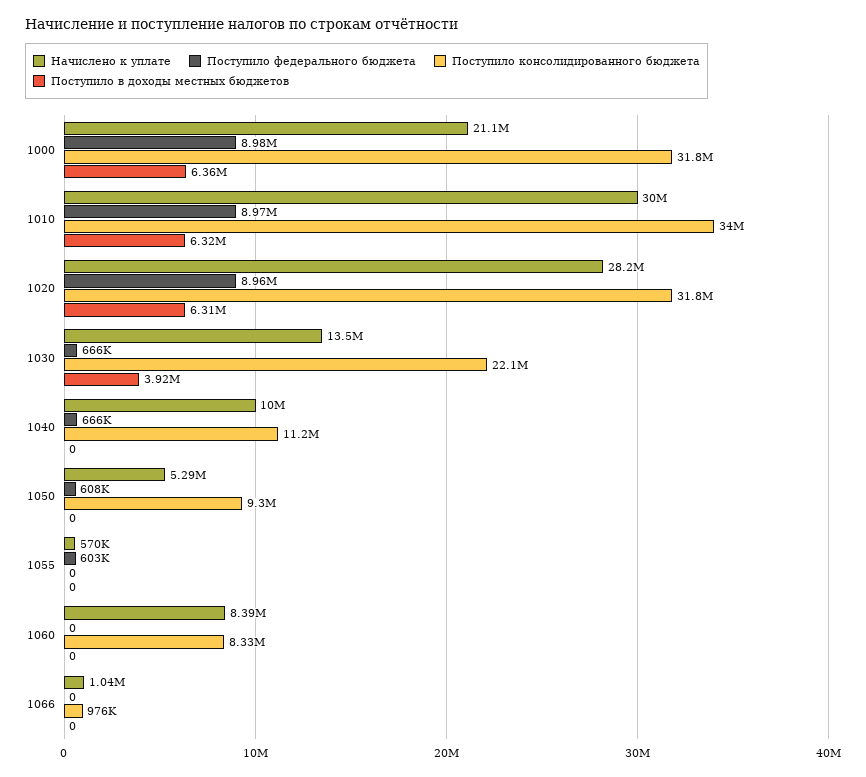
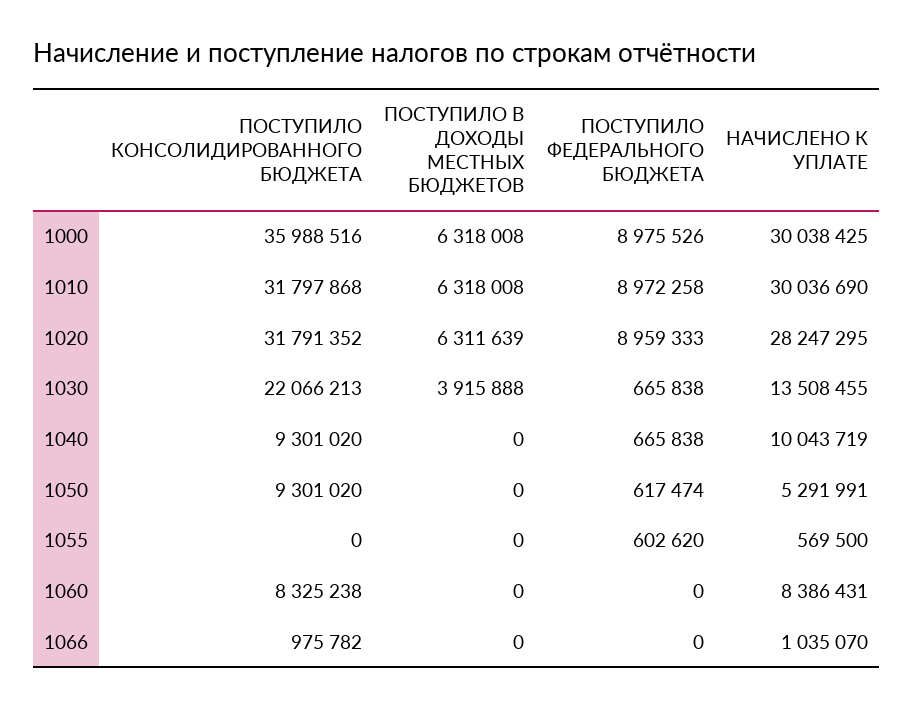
  {
    "Начислено к уплате": {
-     "1000": 21100000,
+     "1000": 30038425,
      "1010": 30036690,
      "1020": 28247295,
      "1030": 13508455,
      "1040": 10043719,
      "1050": 5291991,
      "1055": 569500,
      "1060": 8386431,
      "1066": 1035070
    },
    "Поступило федерального бюджета": {
      "1000": 8975526,
      "1010": 8972258,
      "1020": 8959333,
      "1030": 665838,
      "1040": 665838,
-     "1050": 608000,
+     "1050": 617474,
      "1055": 602620,
      "1060": 0,
      "1066": 0
    },
    "Поступило консолидированного бюджета": {
-     "1000": 31800000,
+     "1000": 35988516,
-     "1010": 34000000,
+     "1010": 31797868,
      "1020": 31791352,
      "1030": 22066213,
-     "1040": 11200000,
+     "1040": 9301020,
      "1050": 9301020,
      "1055": 0,
      "1060": 8325238,
      "1066": 975782
    },
    "Поступило в доходы местных бюджетов": {
-     "1000": 6360000,
+     "1000": 6318008,
      "1010": 6318008,
      "1020": 6311639,
      "1030": 3915888,
      "1040": 0,
      "1050": 0,
      "1055": 0,
      "1060": 0,
      "1066": 0
    }
  }

